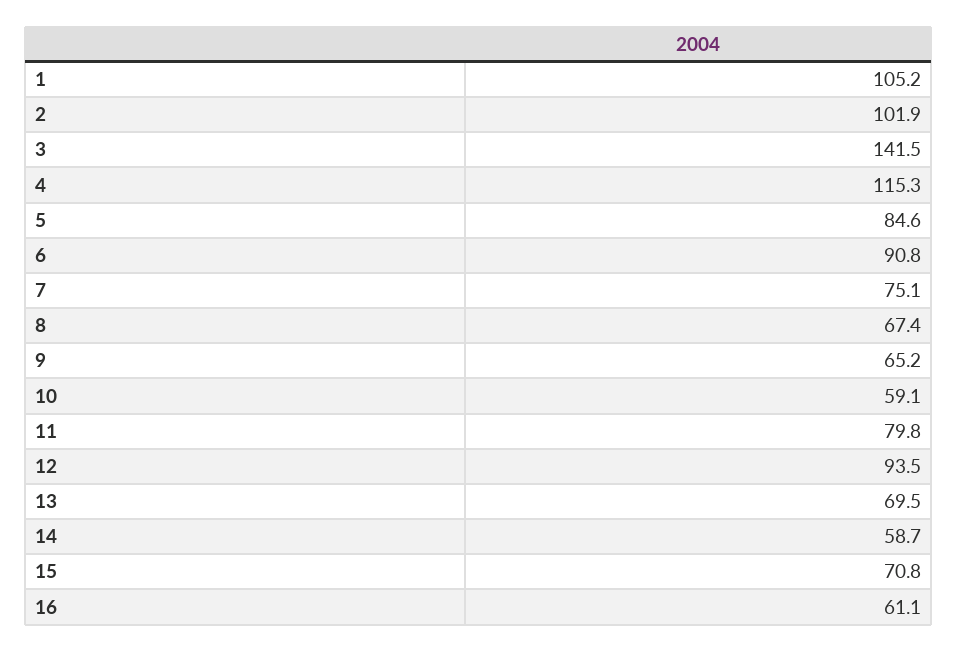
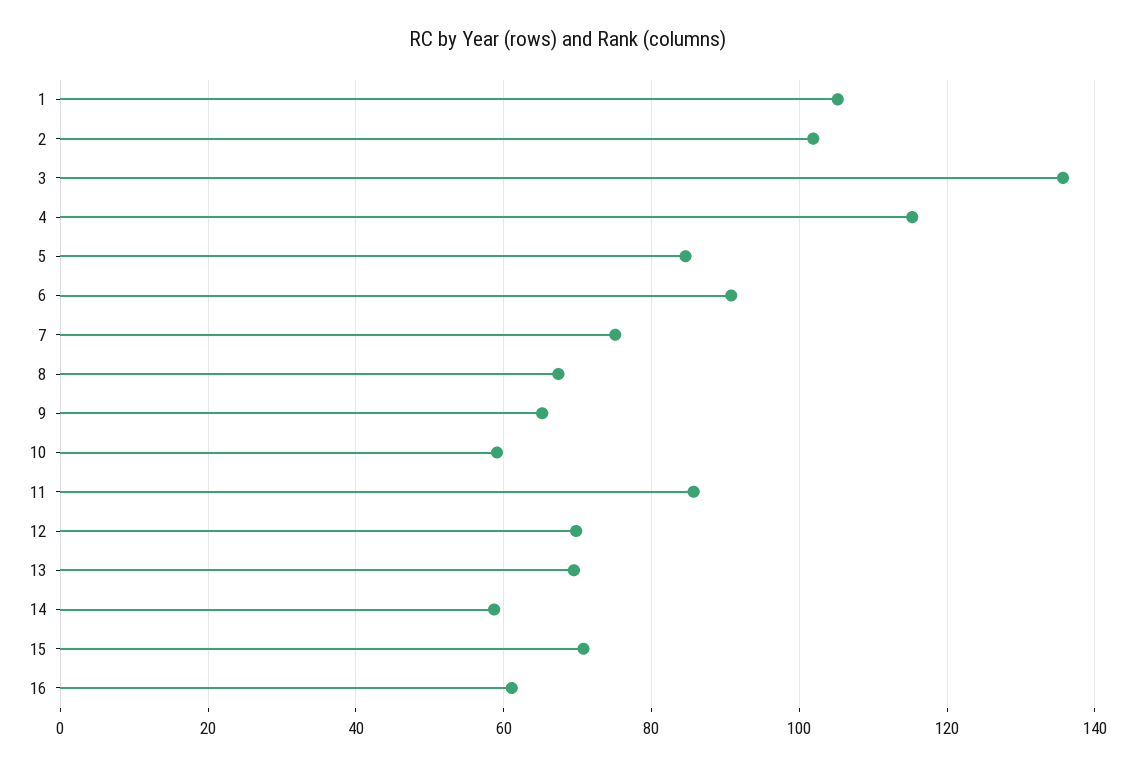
  {
    "1": 105.2,
    "2": 101.9,
-   "3": 141.5,
+   "3": 136,
    "4": 115.3,
    "5": 84.6,
    "6": 90.8,
    "7": 75.1,
    "8": 67.4,
    "9": 65.2,
    "10": 59.1,
-   "11": 79.8,
+   "11": 86,
-   "12": 93.5,
+   "12": 70,
    "13": 69.5,
    "14": 58.7,
    "15": 70.8,
    "16": 61.1
  }

